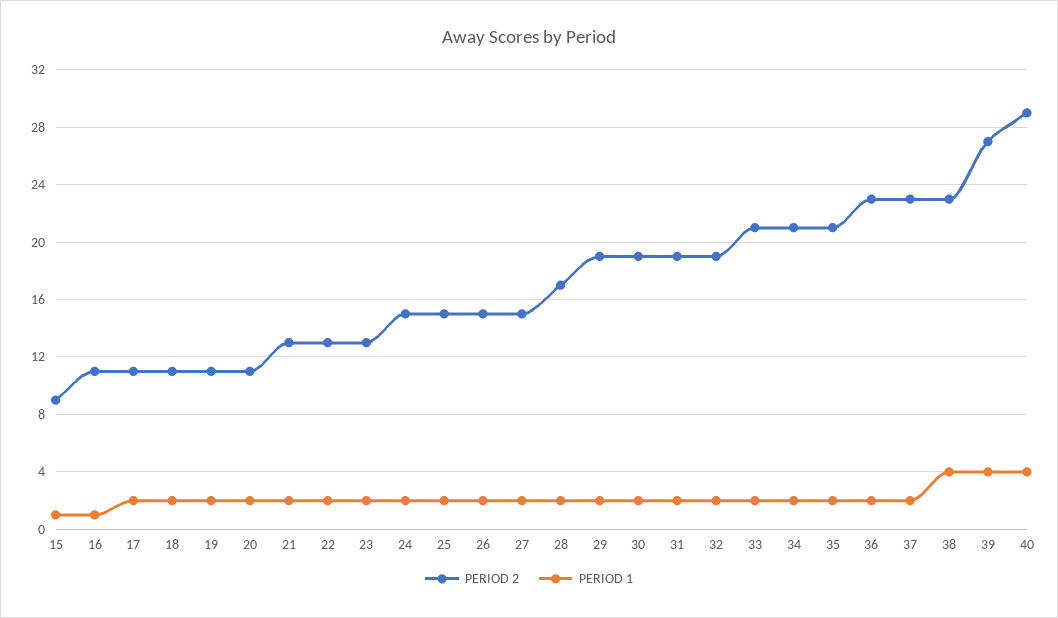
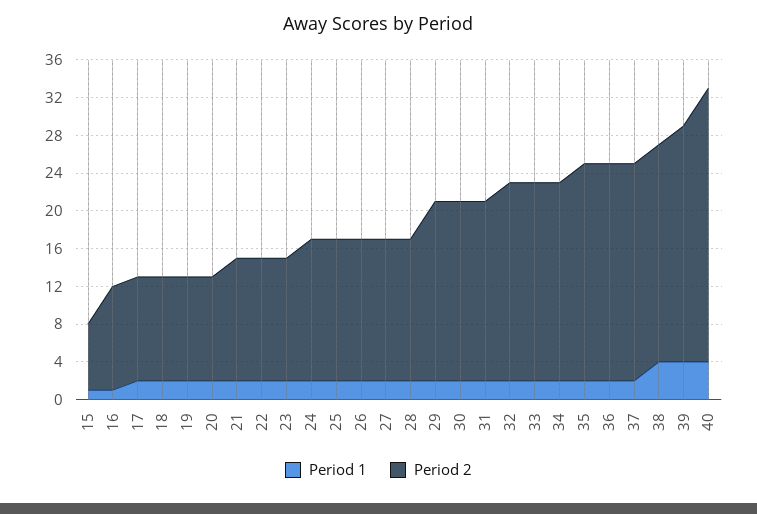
  {
    "PERIOD 2": {
-     "15": 9,
+     "15": 7,
      "16": 11,
      "17": 11,
      "18": 11,
      "19": 11,
      "20": 11,
      "21": 13,
      "22": 13,
      "23": 13,
      "24": 15,
      "25": 15,
      "26": 15,
      "27": 15,
-     "28": 17,
+     "28": 15,
      "29": 19,
      "30": 19,
      "31": 19,
-     "32": 19,
+     "32": 21,
      "33": 21,
      "34": 21,
-     "35": 21,
+     "35": 23,
      "36": 23,
      "37": 23,
      "38": 23,
-     "39": 27,
+     "39": 25,
      "40": 29
    },
    "PERIOD 1": {
      "15": 1,
      "16": 1,
      "17": 2,
      "18": 2,
      "19": 2,
      "20": 2,
      "21": 2,
      "22": 2,
      "23": 2,
      "24": 2,
      "25": 2,
      "26": 2,
      "27": 2,
      "28": 2,
      "29": 2,
      "30": 2,
      "31": 2,
      "32": 2,
      "33": 2,
      "34": 2,
      "35": 2,
      "36": 2,
      "37": 2,
      "38": 4,
      "39": 4,
      "40": 4
    }
  }

